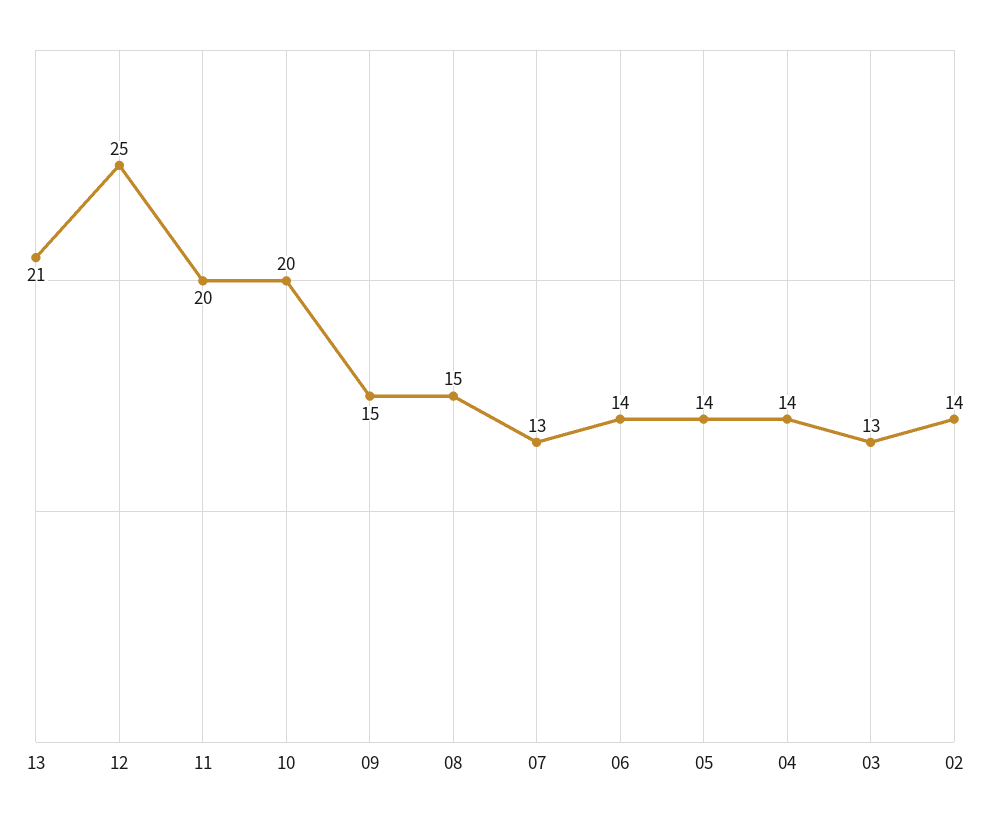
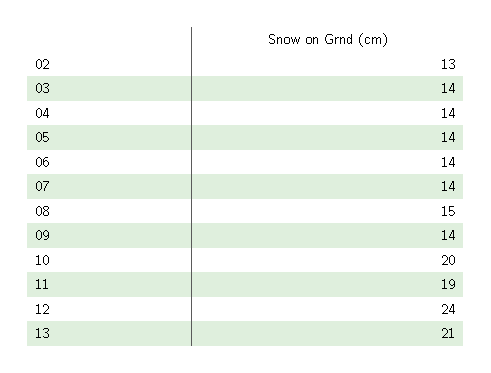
  {
    "13": 21,
-   "12": 25,
+   "12": 24,
-   "11": 20,
+   "11": 19,
    "10": 20,
-   "09": 15,
+   "09": 14,
    "08": 15,
-   "07": 13,
+   "07": 14,
    "06": 14,
    "05": 14,
    "04": 14,
-   "03": 13,
+   "03": 14,
-   "02": 14
+   "02": 13
  }

